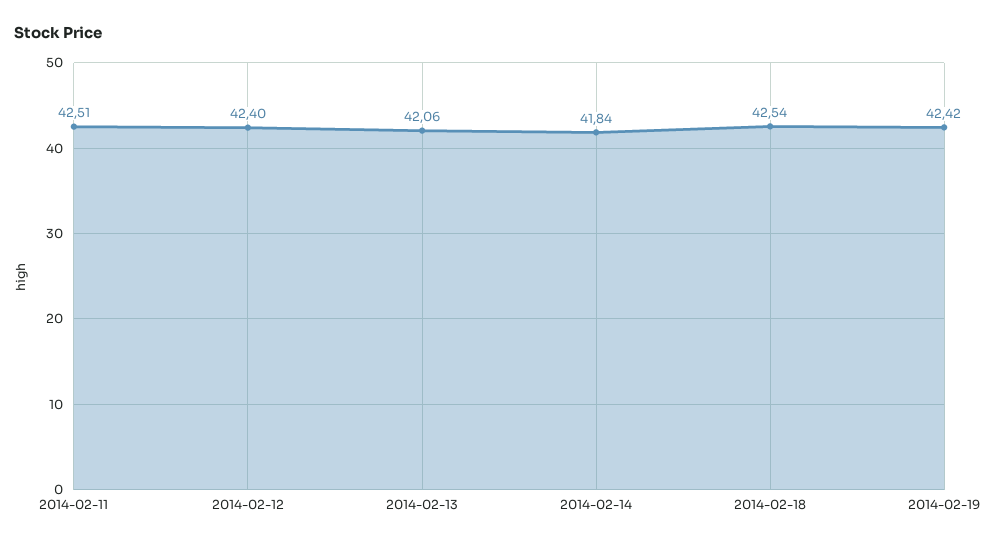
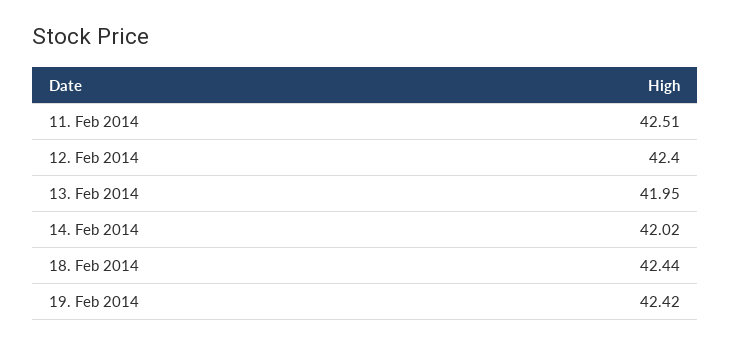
  {
    "2014-02-11": 42.51,
    "2014-02-12": 42.4,
-   "2014-02-13": 42.06,
+   "2014-02-13": 41.95,
-   "2014-02-14": 41.84,
+   "2014-02-14": 42.02,
-   "2014-02-18": 42.54,
+   "2014-02-18": 42.44,
    "2014-02-19": 42.42
  }

